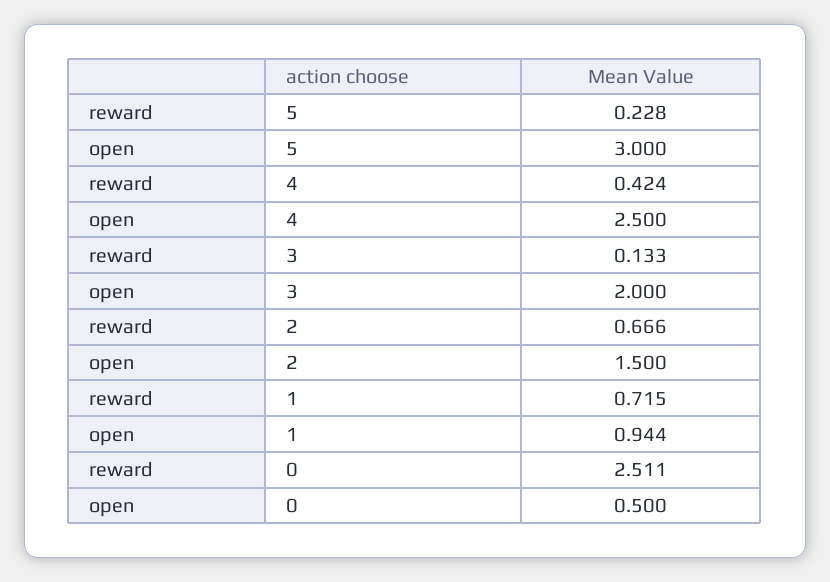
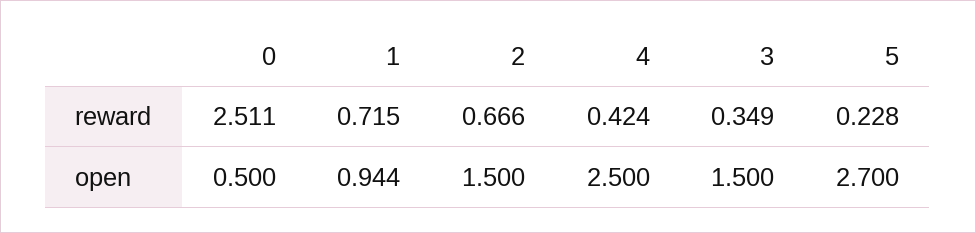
  {
    "reward": {
      "5": 0.228,
      "4": 0.424,
-     "3": 0.133,
+     "3": 0.349,
      "2": 0.666,
      "1": 0.715,
      "0": 2.511
    },
    "open": {
-     "5": 3,
+     "5": 2.7,
      "4": 2.5,
-     "3": 2,
+     "3": 1.5,
      "2": 1.5,
      "1": 0.944,
      "0": 0.5
    }
  }

